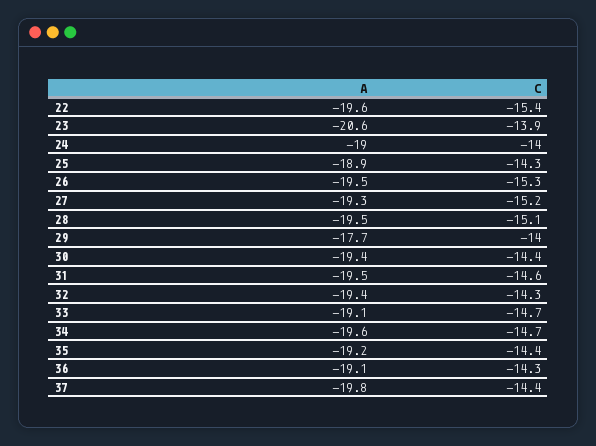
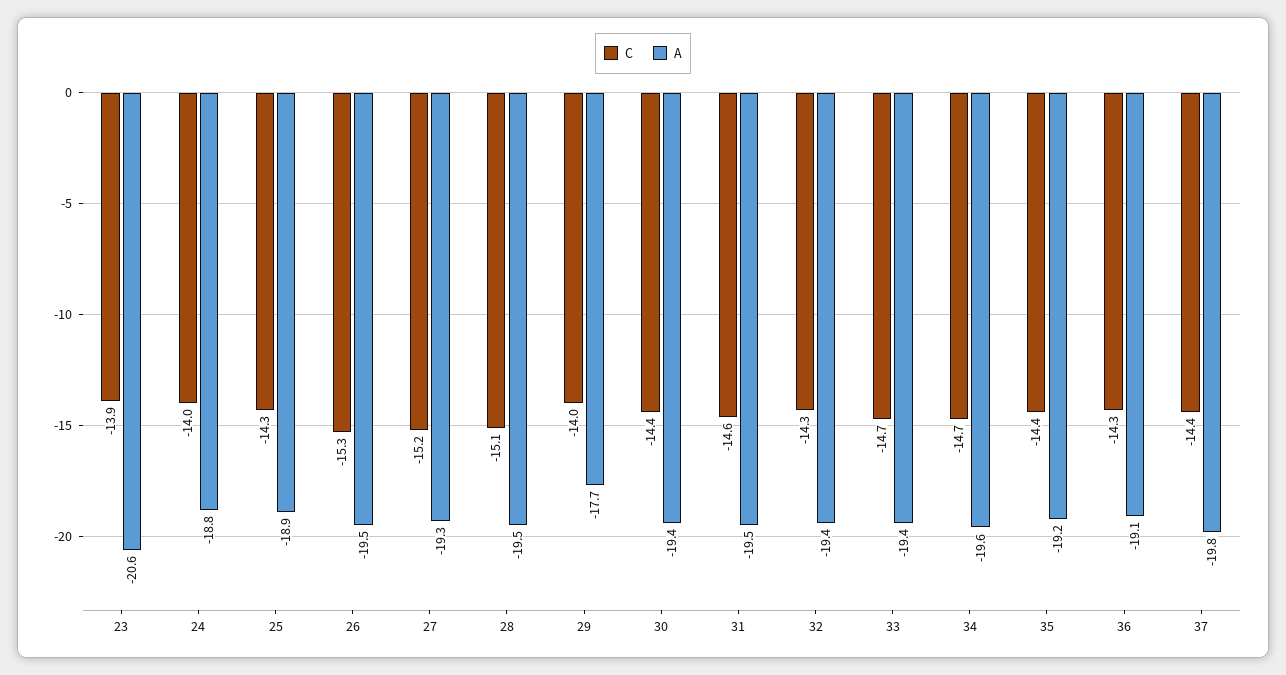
  {
    "A": {
-     "22": -19.6,
      "23": -20.6,
-     "24": -19,
+     "24": -18.8,
      "25": -18.9,
      "26": -19.5,
      "27": -19.3,
      "28": -19.5,
      "29": -17.7,
      "30": -19.4,
      "31": -19.5,
      "32": -19.4,
-     "33": -19.1,
+     "33": -19.4,
      "34": -19.6,
      "35": -19.2,
      "36": -19.1,
      "37": -19.8
    },
    "C": {
-     "22": -15.4,
      "23": -13.9,
      "24": -14,
      "25": -14.3,
      "26": -15.3,
      "27": -15.2,
      "28": -15.1,
      "29": -14,
      "30": -14.4,
      "31": -14.6,
      "32": -14.3,
      "33": -14.7,
      "34": -14.7,
      "35": -14.4,
      "36": -14.3,
      "37": -14.4
    }
  }

